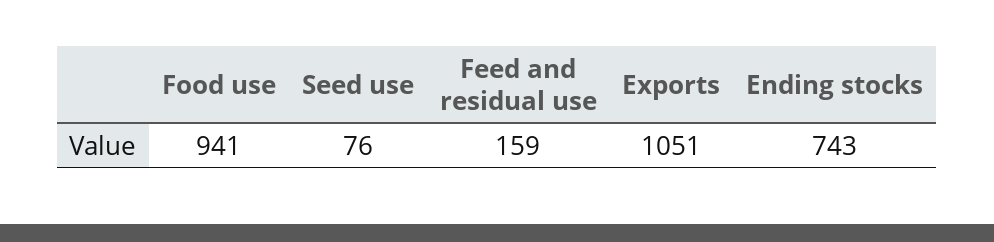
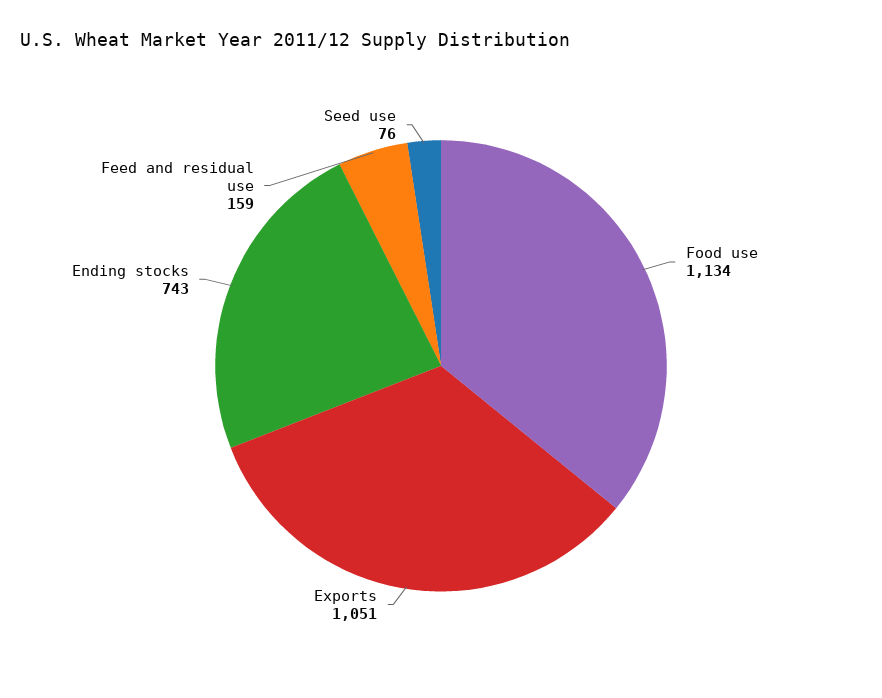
  {
-   "Food use": 941,
+   "Food use": 1134,
    "Seed use": 76,
    "Feed and residual use": 159,
    "Exports": 1051,
    "Ending stocks": 743
  }

